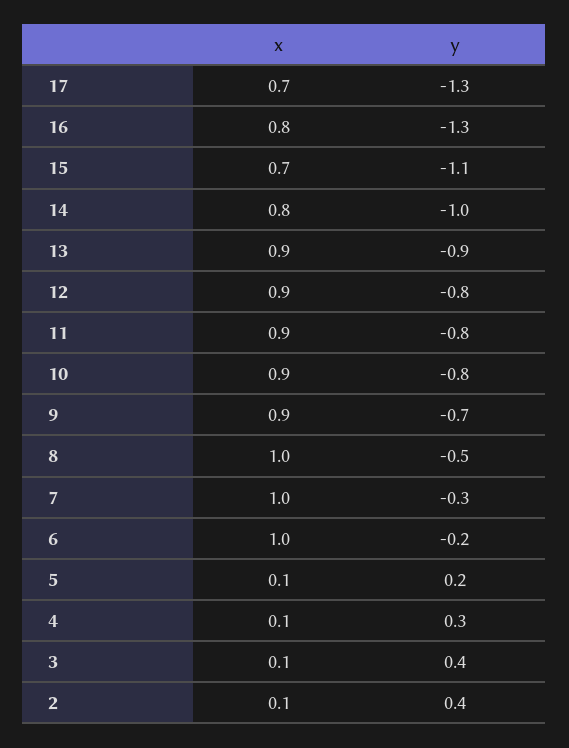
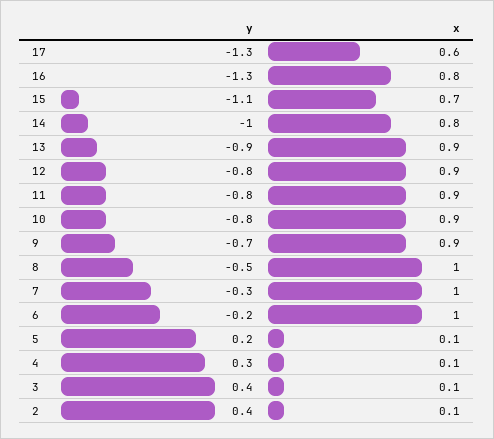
  {
    "x": {
-     "17": 0.7,
+     "17": 0.6,
      "16": 0.8,
      "15": 0.7,
      "14": 0.8,
      "13": 0.9,
      "12": 0.9,
      "11": 0.9,
      "10": 0.9,
      "9": 0.9,
      "8": 1,
      "7": 1,
      "6": 1,
      "5": 0.1,
      "4": 0.1,
      "3": 0.1,
      "2": 0.1
    },
    "y": {
      "17": -1.3,
      "16": -1.3,
      "15": -1.1,
      "14": -1,
      "13": -0.9,
      "12": -0.8,
      "11": -0.8,
      "10": -0.8,
      "9": -0.7,
      "8": -0.5,
      "7": -0.3,
      "6": -0.2,
      "5": 0.2,
      "4": 0.3,
      "3": 0.4,
      "2": 0.4
    }
  }

